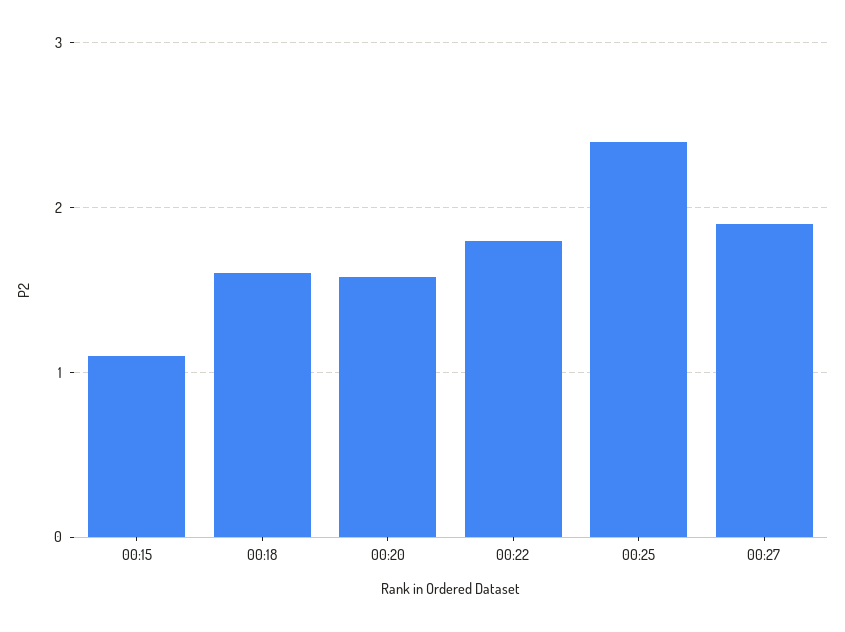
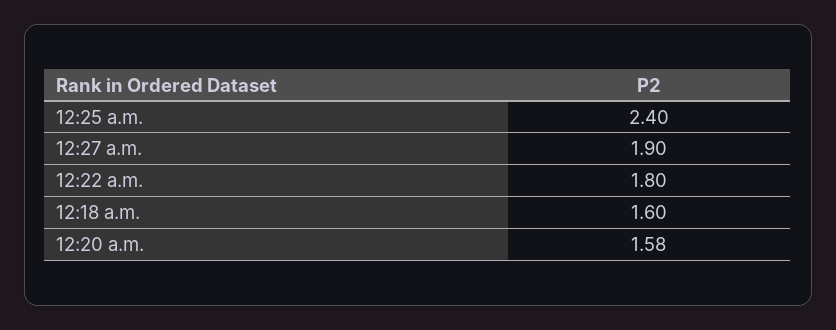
  {
-   "00:15": 1.1,
    "00:18": 1.6,
    "00:20": 1.58,
    "00:22": 1.8,
    "00:25": 2.4,
    "00:27": 1.9
  }

